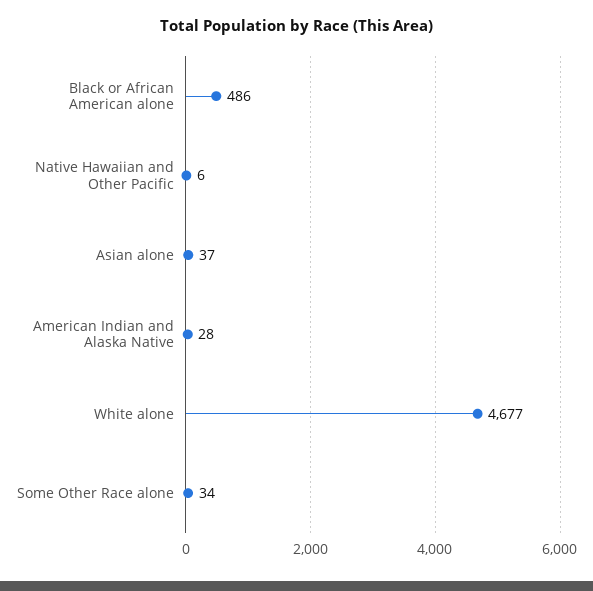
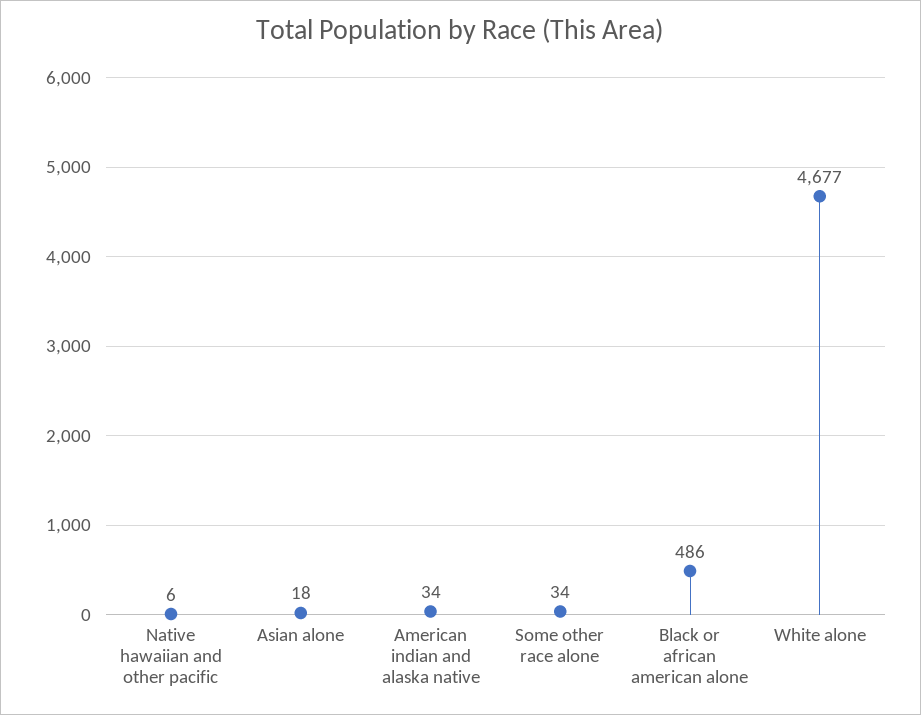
  {
    "Black or African American alone": 486,
    "Native Hawaiian and Other Pacific": 6,
-   "Asian alone": 37,
+   "Asian alone": 18,
-   "American Indian and Alaska Native": 28,
+   "American Indian and Alaska Native": 34,
    "White alone": 4677,
    "Some Other Race alone": 34
  }

